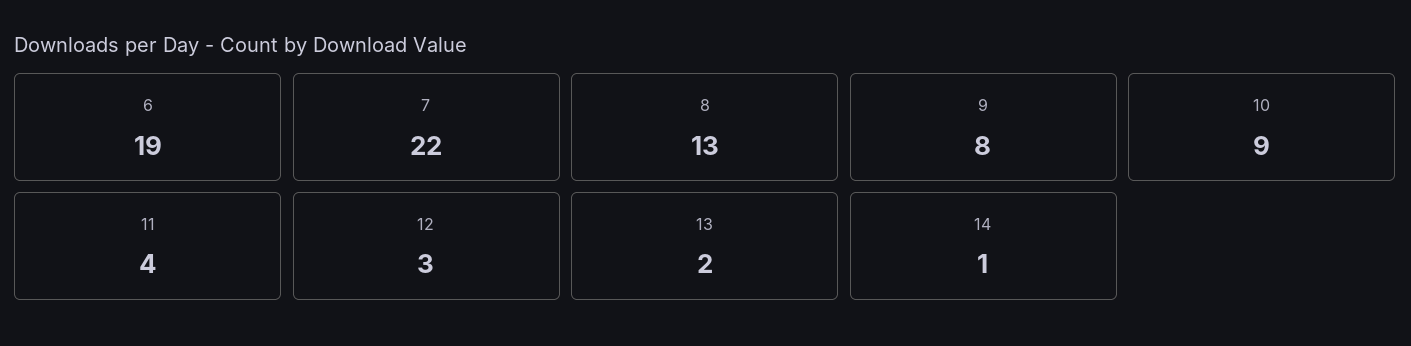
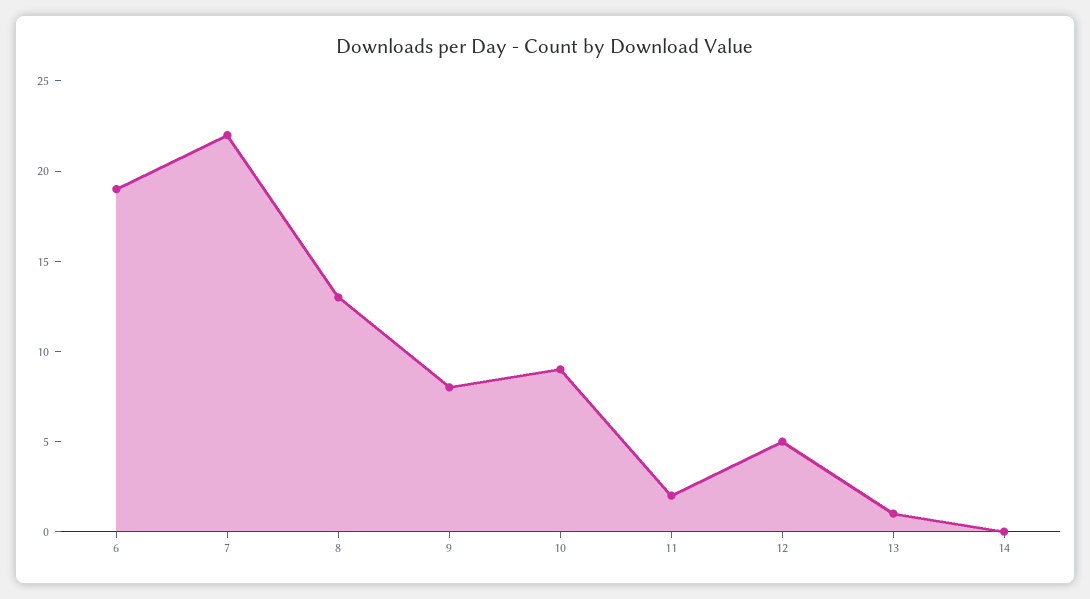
  {
    "6": 19,
    "7": 22,
    "8": 13,
    "9": 8,
    "10": 9,
-   "11": 4,
+   "11": 2,
-   "12": 3,
+   "12": 5,
-   "13": 2,
+   "13": 1,
-   "14": 1
+   "14": 0
  }

